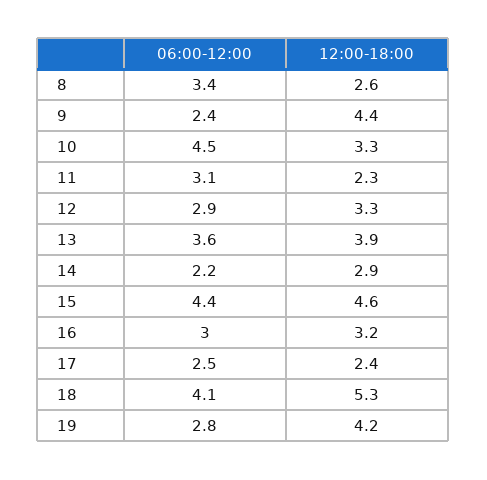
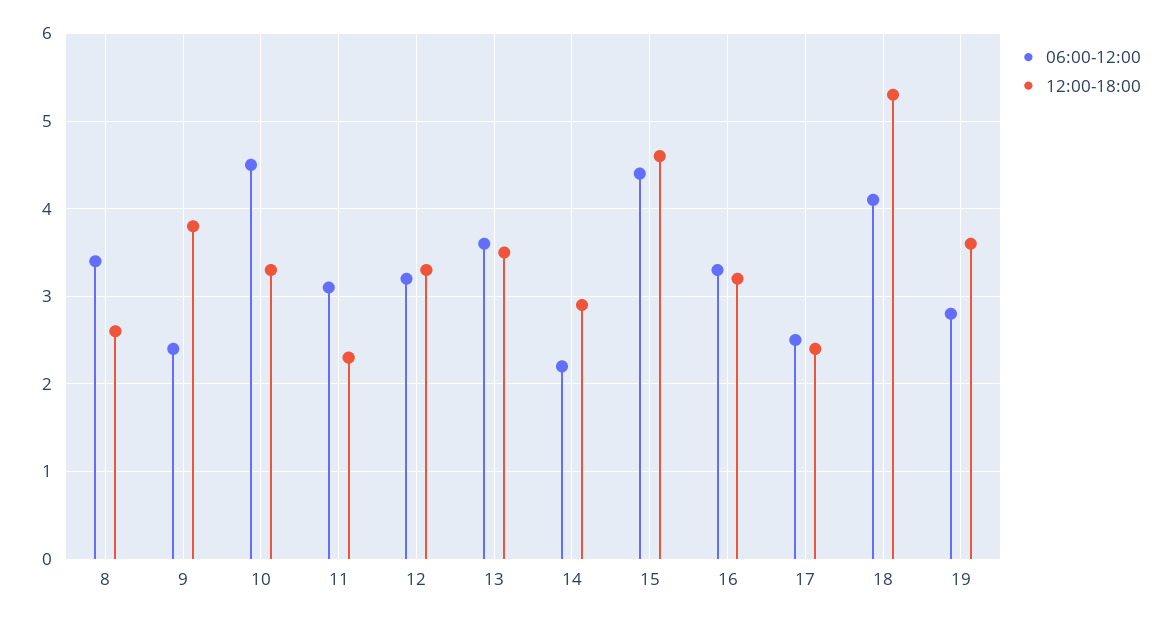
  {
    "06:00-12:00": {
      "8": 3.4,
      "9": 2.4,
      "10": 4.5,
      "11": 3.1,
-     "12": 2.9,
+     "12": 3.2,
      "13": 3.6,
      "14": 2.2,
      "15": 4.4,
-     "16": 3,
+     "16": 3.3,
      "17": 2.5,
      "18": 4.1,
      "19": 2.8
    },
    "12:00-18:00": {
      "8": 2.6,
-     "9": 4.4,
+     "9": 3.8,
      "10": 3.3,
      "11": 2.3,
      "12": 3.3,
-     "13": 3.9,
+     "13": 3.5,
      "14": 2.9,
      "15": 4.6,
      "16": 3.2,
      "17": 2.4,
      "18": 5.3,
-     "19": 4.2
+     "19": 3.6
    }
  }

